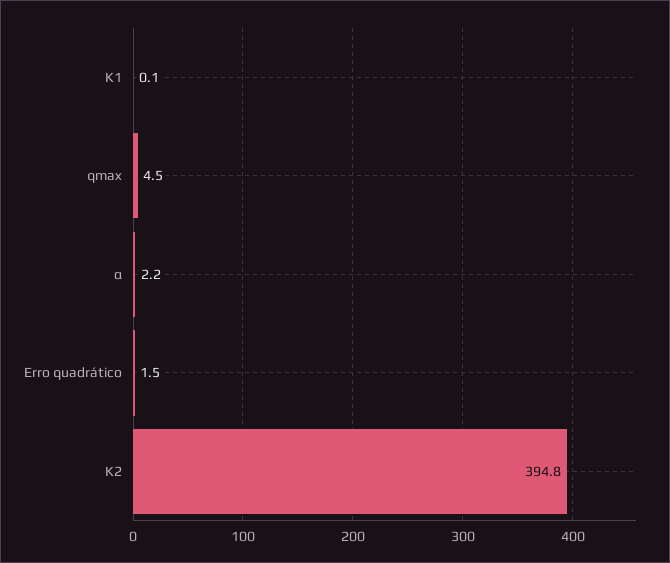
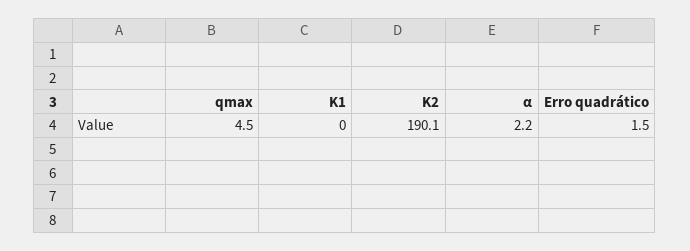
  {
-   "K1": 0.1,
+   "K1": 0,
    "qmax": 4.5,
    "α": 2.2,
    "Erro quadrático": 1.5,
-   "K2": 394.8
+   "K2": 190.1
  }

